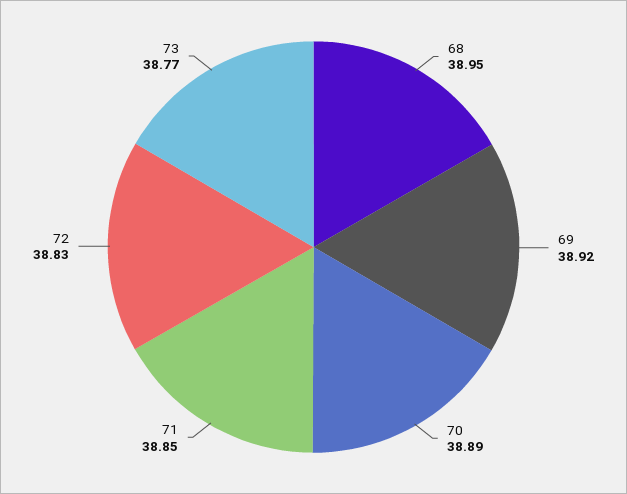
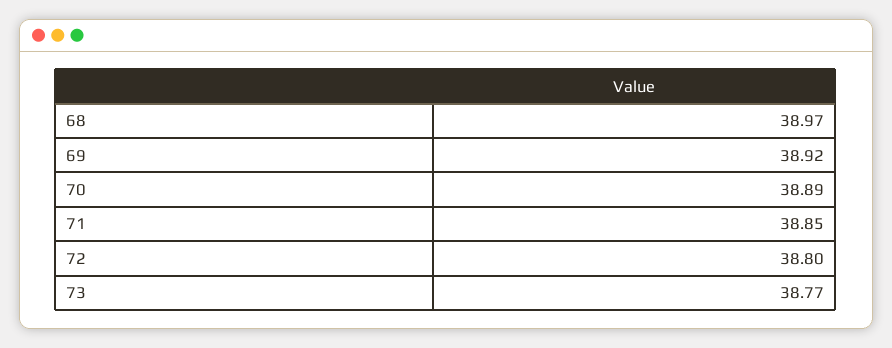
  {
-   "68": 38.95,
+   "68": 38.97,
    "69": 38.92,
    "70": 38.89,
    "71": 38.85,
-   "72": 38.83,
+   "72": 38.8,
    "73": 38.77
  }

